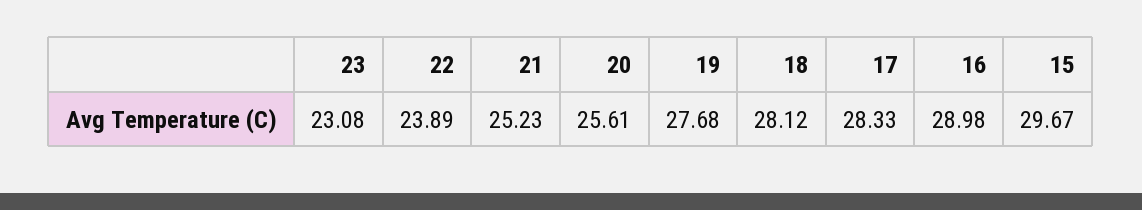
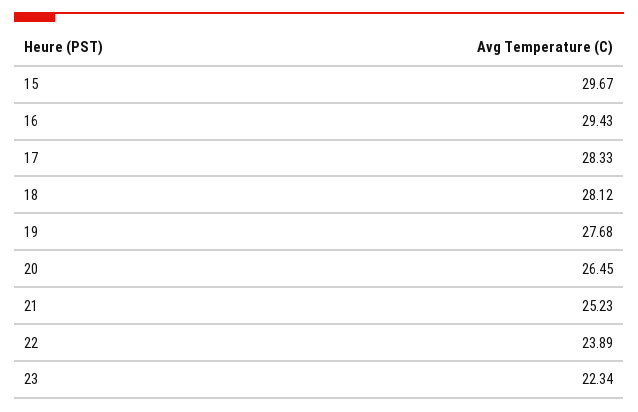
  {
-   "23": 23.08,
+   "23": 22.34,
    "22": 23.89,
    "21": 25.23,
-   "20": 25.61,
+   "20": 26.45,
    "19": 27.68,
    "18": 28.12,
    "17": 28.33,
-   "16": 28.98,
+   "16": 29.43,
    "15": 29.67
  }

